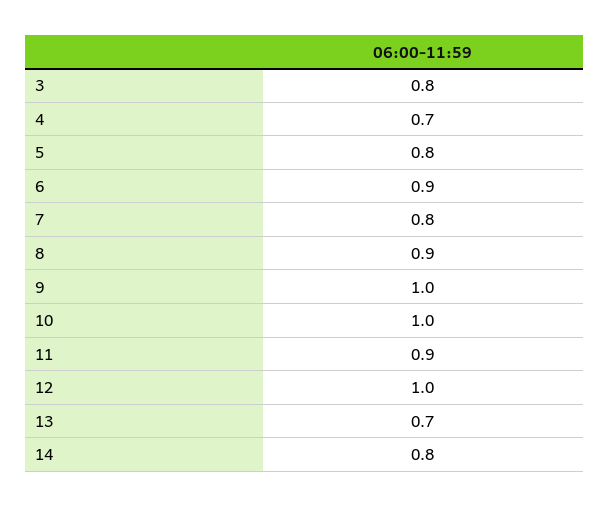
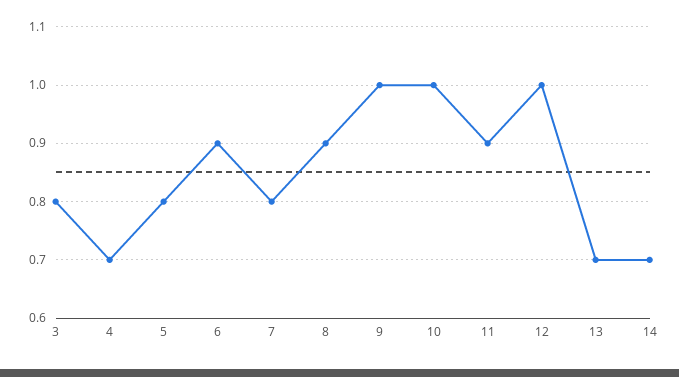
  {
    "3": 0.8,
    "4": 0.7,
    "5": 0.8,
    "6": 0.9,
    "7": 0.8,
    "8": 0.9,
    "9": 1,
    "10": 1,
    "11": 0.9,
    "12": 1,
    "13": 0.7,
-   "14": 0.8
+   "14": 0.7
  }

